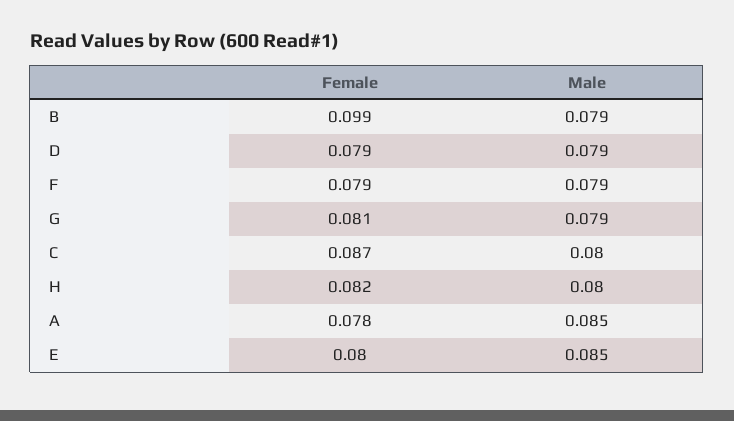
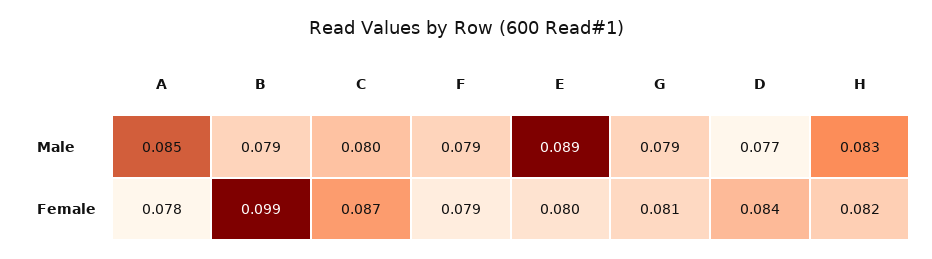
  {
    "Female": {
      "B": 0.099,
-     "D": 0.079,
+     "D": 0.084,
      "F": 0.079,
      "G": 0.081,
      "C": 0.087,
      "H": 0.082,
      "A": 0.078,
      "E": 0.08
    },
    "Male": {
      "B": 0.079,
-     "D": 0.079,
+     "D": 0.077,
      "F": 0.079,
      "G": 0.079,
      "C": 0.08,
-     "H": 0.08,
+     "H": 0.083,
      "A": 0.085,
-     "E": 0.085
+     "E": 0.089
    }
  }

